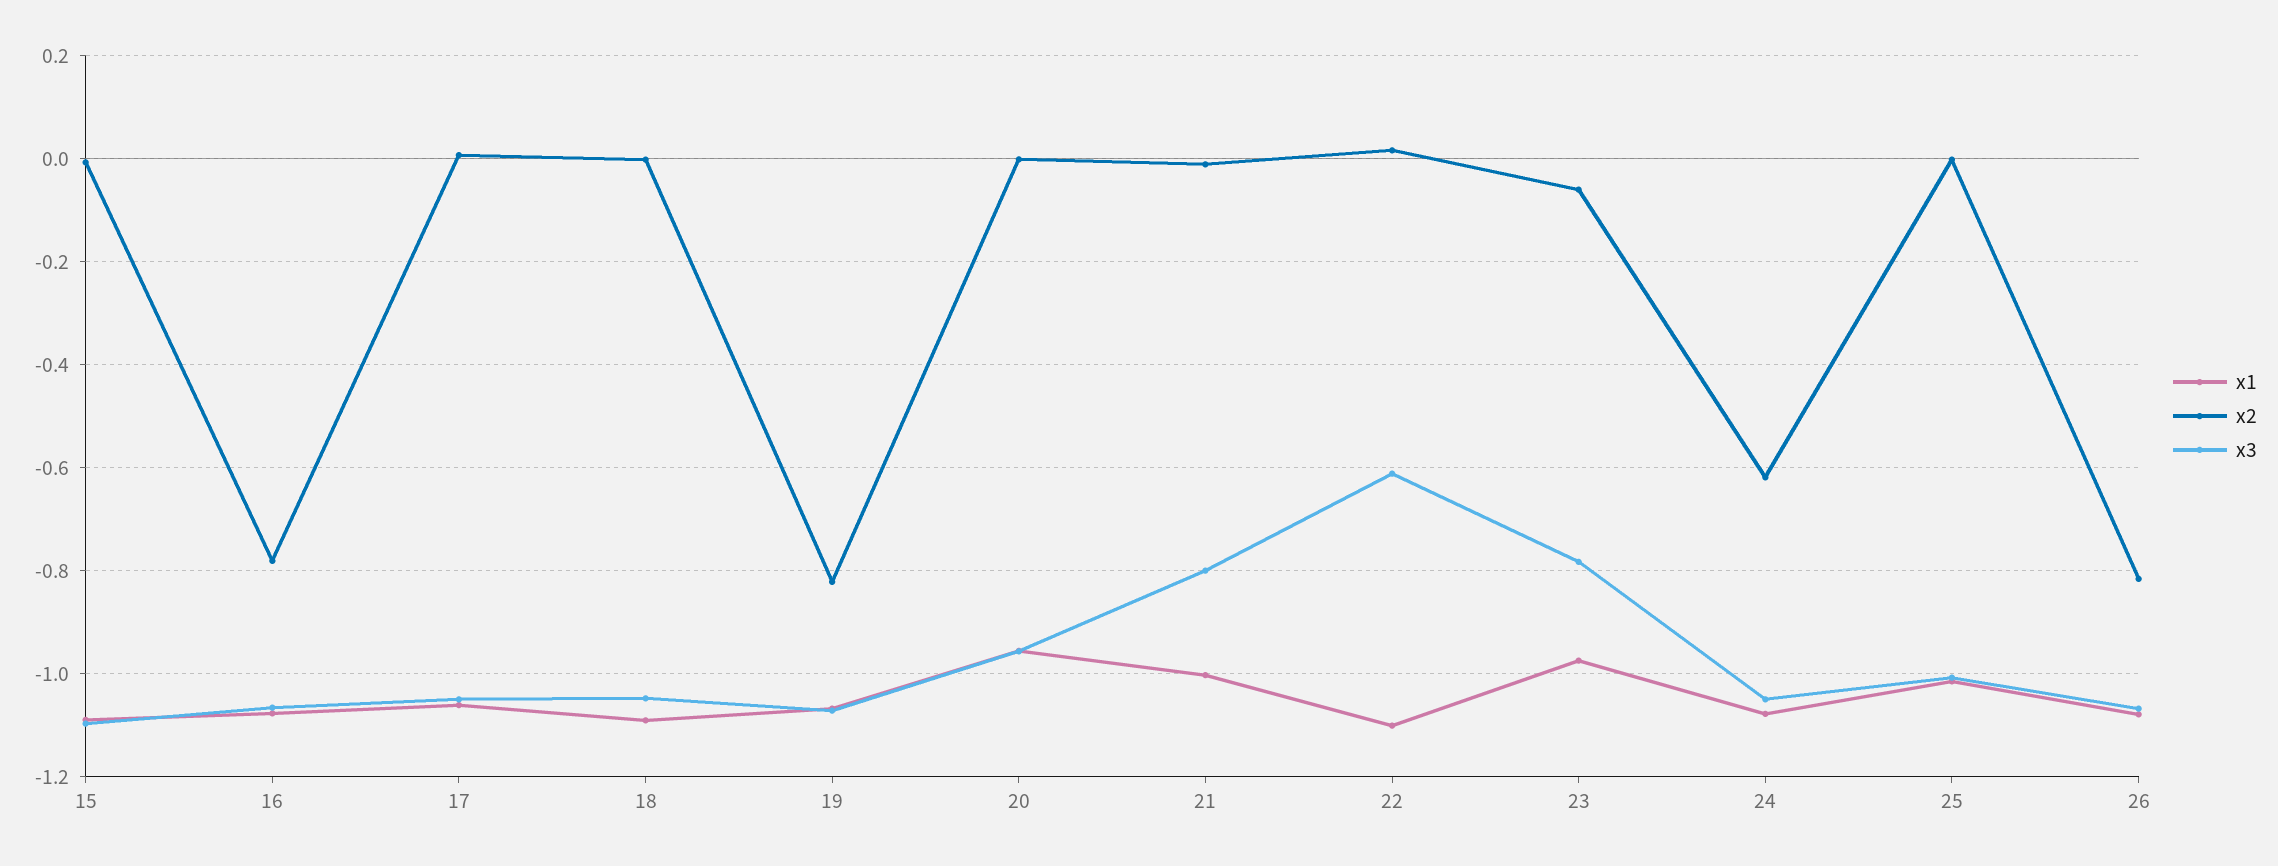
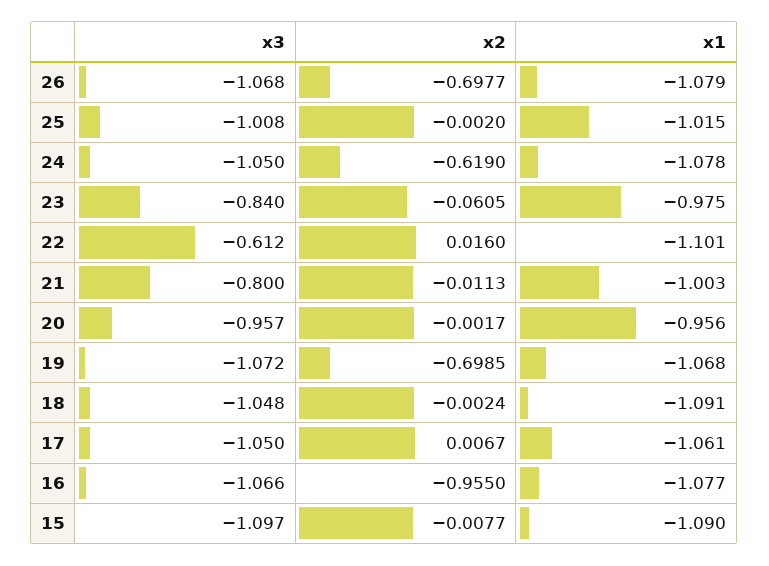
  {
    "x1": {
      "15": -1.09,
      "16": -1.077,
      "17": -1.061,
      "18": -1.091,
      "19": -1.068,
      "20": -0.956,
      "21": -1.003,
      "22": -1.101,
      "23": -0.975,
      "24": -1.078,
      "25": -1.015,
      "26": -1.079
    },
    "x2": {
      "15": -0.0077,
-     "16": -0.78,
+     "16": -0.955,
      "17": 0.0067,
      "18": -0.0024,
-     "19": -0.82,
+     "19": -0.6985,
      "20": -0.0017,
      "21": -0.0113,
      "22": 0.016,
      "23": -0.0605,
      "24": -0.619,
      "25": -0.002,
-     "26": -0.82
+     "26": -0.6977
    },
    "x3": {
      "15": -1.097,
      "16": -1.066,
      "17": -1.05,
      "18": -1.048,
      "19": -1.072,
      "20": -0.957,
      "21": -0.8,
      "22": -0.612,
-     "23": -0.78,
+     "23": -0.84,
      "24": -1.05,
      "25": -1.008,
      "26": -1.068
    }
  }

